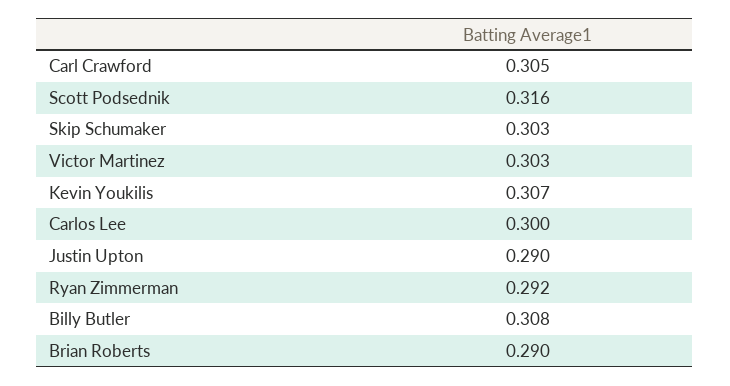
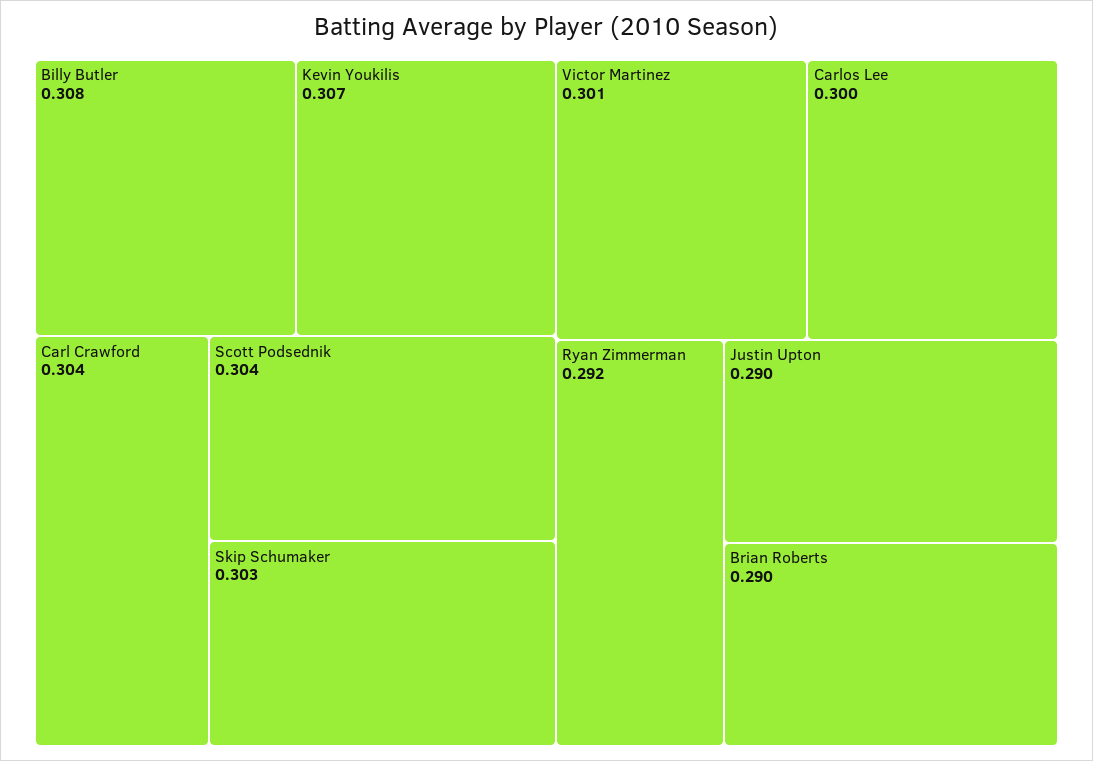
  {
-   "Carl Crawford": 0.305,
+   "Carl Crawford": 0.304,
-   "Scott Podsednik": 0.316,
+   "Scott Podsednik": 0.304,
    "Skip Schumaker": 0.303,
-   "Victor Martinez": 0.303,
+   "Victor Martinez": 0.301,
    "Kevin Youkilis": 0.307,
    "Carlos Lee": 0.3,
    "Justin Upton": 0.29,
    "Ryan Zimmerman": 0.292,
    "Billy Butler": 0.308,
    "Brian Roberts": 0.29
  }

